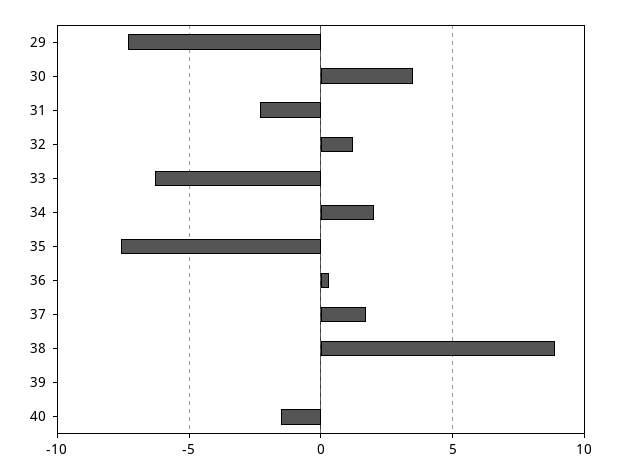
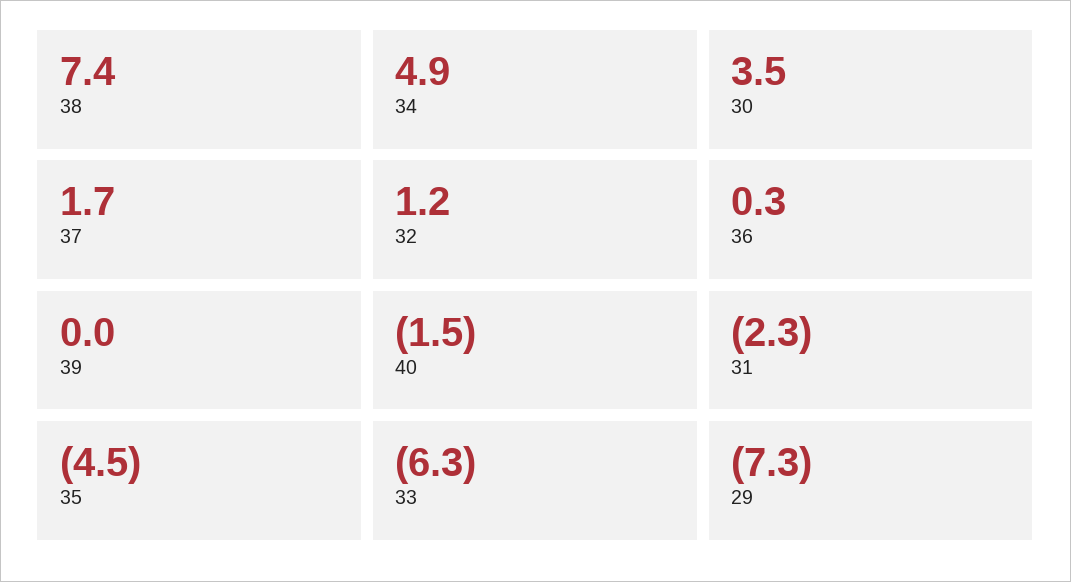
  {
    "29": -7.3,
    "30": 3.5,
    "31": -2.3,
    "32": 1.2,
    "33": -6.3,
-   "34": 2,
+   "34": 4.9,
-   "35": -7.5,
+   "35": -4.5,
    "36": 0.3,
    "37": 1.7,
-   "38": 9,
+   "38": 7.4,
    "39": 0,
    "40": -1.5
  }

